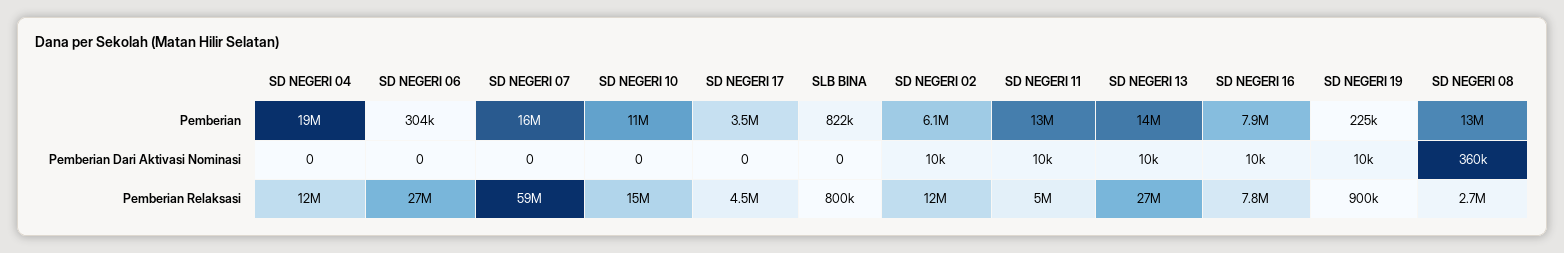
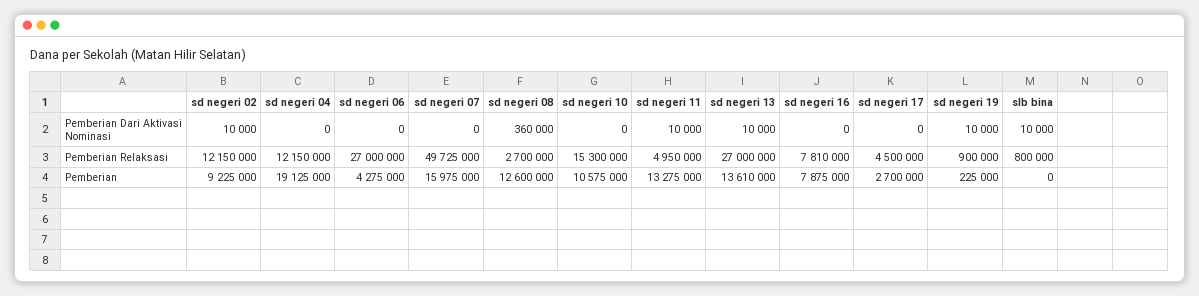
  {
    "SD NEGERI 04": {
      "Pemberian": 19125000,
      "Pemberian Dari Aktivasi Nominasi": 0,
      "Pemberian Relaksasi": 12150000
    },
    "SD NEGERI 06": {
-     "Pemberian": 304000,
+     "Pemberian": 4275000,
      "Pemberian Dari Aktivasi Nominasi": 0,
      "Pemberian Relaksasi": 27000000
    },
    "SD NEGERI 07": {
      "Pemberian": 15975000,
      "Pemberian Dari Aktivasi Nominasi": 0,
-     "Pemberian Relaksasi": 59000000
+     "Pemberian Relaksasi": 49725000
    },
    "SD NEGERI 10": {
      "Pemberian": 10575000,
      "Pemberian Dari Aktivasi Nominasi": 0,
      "Pemberian Relaksasi": 15300000
    },
    "SD NEGERI 17": {
-     "Pemberian": 3500000,
+     "Pemberian": 2700000,
      "Pemberian Dari Aktivasi Nominasi": 0,
      "Pemberian Relaksasi": 4500000
    },
    "SLB BINA": {
-     "Pemberian": 822000,
+     "Pemberian": 0,
-     "Pemberian Dari Aktivasi Nominasi": 0,
+     "Pemberian Dari Aktivasi Nominasi": 10000,
      "Pemberian Relaksasi": 800000
    },
    "SD NEGERI 02": {
-     "Pemberian": 6100000,
+     "Pemberian": 9225000,
      "Pemberian Dari Aktivasi Nominasi": 10000,
      "Pemberian Relaksasi": 12150000
    },
    "SD NEGERI 11": {
      "Pemberian": 13275000,
      "Pemberian Dari Aktivasi Nominasi": 10000,
      "Pemberian Relaksasi": 4950000
    },
    "SD NEGERI 13": {
      "Pemberian": 13610000,
      "Pemberian Dari Aktivasi Nominasi": 10000,
      "Pemberian Relaksasi": 27000000
    },
    "SD NEGERI 16": {
      "Pemberian": 7875000,
-     "Pemberian Dari Aktivasi Nominasi": 10000,
+     "Pemberian Dari Aktivasi Nominasi": 0,
      "Pemberian Relaksasi": 7810000
    },
    "SD NEGERI 19": {
      "Pemberian": 225000,
      "Pemberian Dari Aktivasi Nominasi": 10000,
      "Pemberian Relaksasi": 900000
    },
    "SD NEGERI 08": {
      "Pemberian": 12600000,
      "Pemberian Dari Aktivasi Nominasi": 360000,
      "Pemberian Relaksasi": 2700000
    }
  }

